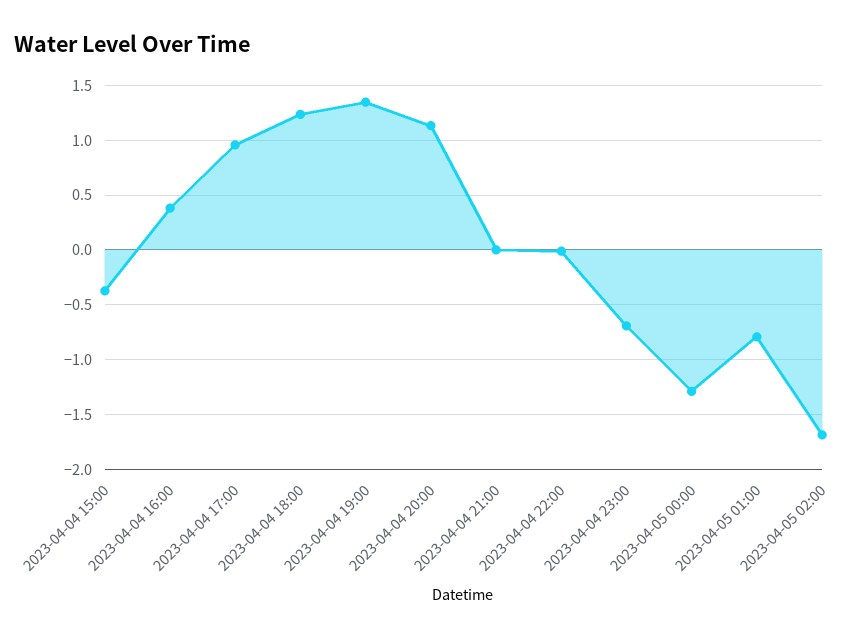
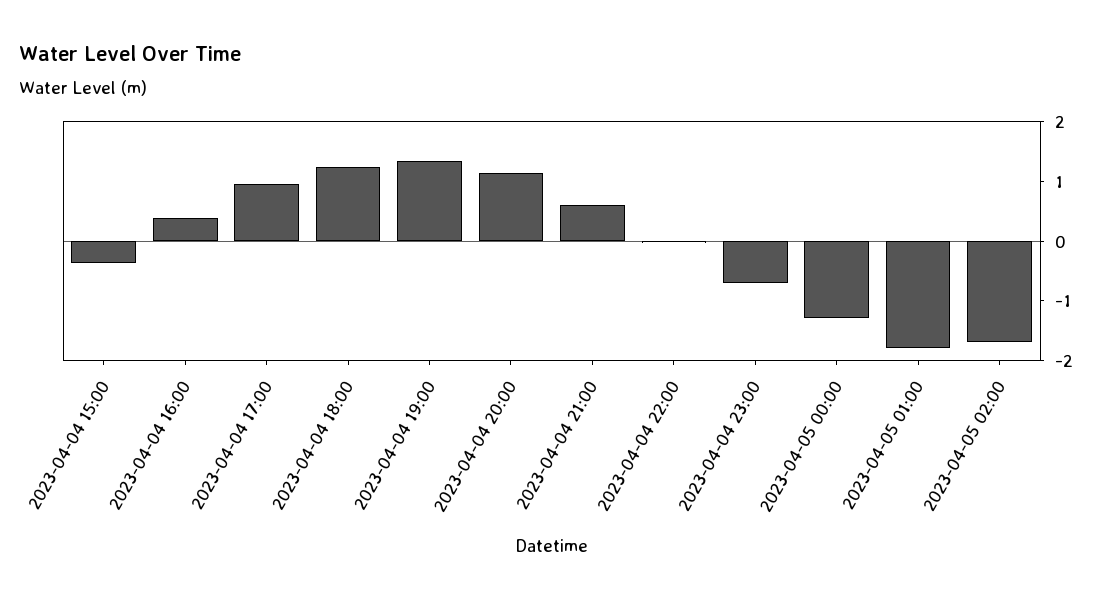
  {
    "2023-04-04 15:00": -0.4,
    "2023-04-04 16:00": 0.4,
    "2023-04-04 17:00": 1,
    "2023-04-04 18:00": 1.2,
    "2023-04-04 19:00": 1.3,
    "2023-04-04 20:00": 1.1,
-   "2023-04-04 21:00": 0,
+   "2023-04-04 21:00": 0.6,
    "2023-04-04 22:00": 0,
    "2023-04-04 23:00": -0.7,
    "2023-04-05 00:00": -1.3,
-   "2023-04-05 01:00": -0.8,
+   "2023-04-05 01:00": -1.8,
    "2023-04-05 02:00": -1.7
  }

